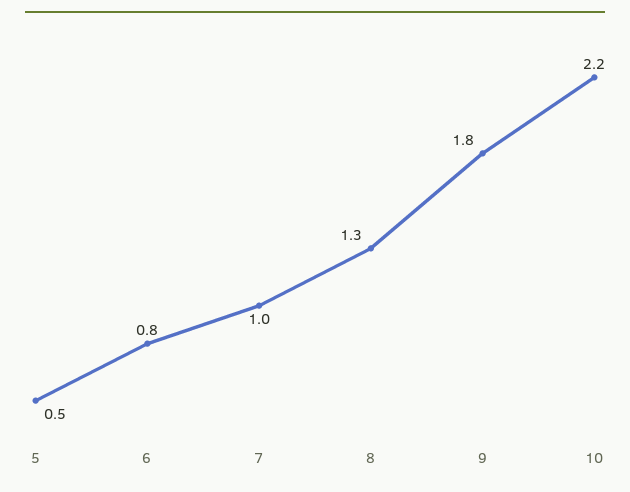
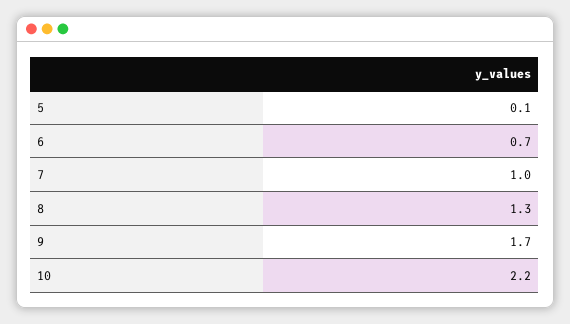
  {
-   "5": 0.5,
+   "5": 0.1,
-   "6": 0.8,
+   "6": 0.7,
    "7": 1,
    "8": 1.3,
-   "9": 1.8,
+   "9": 1.7,
    "10": 2.2
  }

